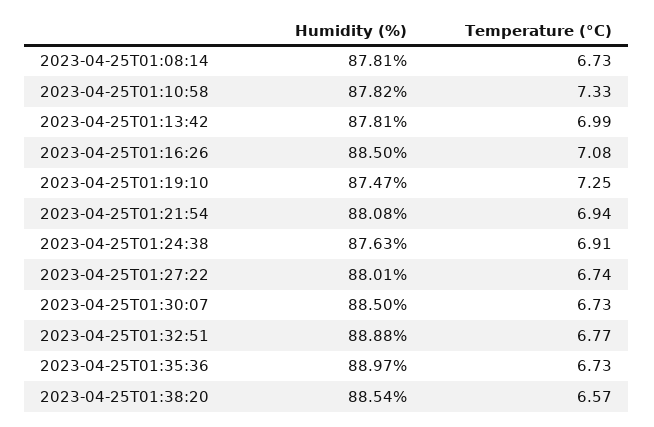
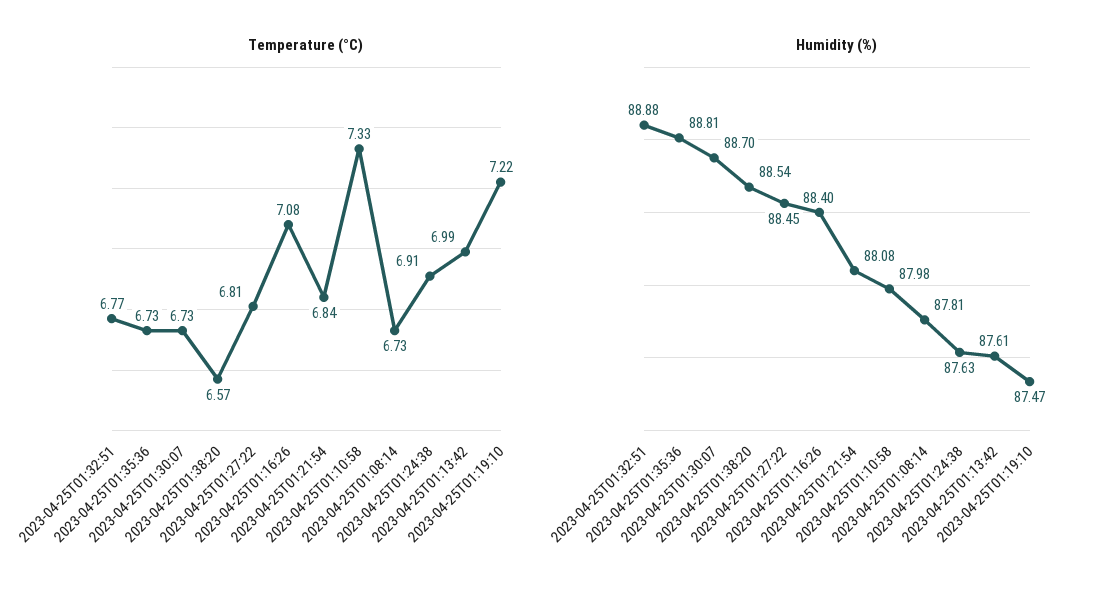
  {
    "Humidity (%)": {
      "2023-04-25T01:08:14": 87.81,
-     "2023-04-25T01:10:58": 87.82,
+     "2023-04-25T01:10:58": 87.98,
-     "2023-04-25T01:13:42": 87.81,
+     "2023-04-25T01:13:42": 87.61,
-     "2023-04-25T01:16:26": 88.5,
+     "2023-04-25T01:16:26": 88.4,
      "2023-04-25T01:19:10": 87.47,
      "2023-04-25T01:21:54": 88.08,
      "2023-04-25T01:24:38": 87.63,
-     "2023-04-25T01:27:22": 88.01,
+     "2023-04-25T01:27:22": 88.45,
-     "2023-04-25T01:30:07": 88.5,
+     "2023-04-25T01:30:07": 88.7,
      "2023-04-25T01:32:51": 88.88,
-     "2023-04-25T01:35:36": 88.97,
+     "2023-04-25T01:35:36": 88.81,
      "2023-04-25T01:38:20": 88.54
    },
    "Temperature (°C)": {
      "2023-04-25T01:08:14": 6.73,
      "2023-04-25T01:10:58": 7.33,
      "2023-04-25T01:13:42": 6.99,
      "2023-04-25T01:16:26": 7.08,
-     "2023-04-25T01:19:10": 7.25,
+     "2023-04-25T01:19:10": 7.22,
-     "2023-04-25T01:21:54": 6.94,
+     "2023-04-25T01:21:54": 6.84,
      "2023-04-25T01:24:38": 6.91,
-     "2023-04-25T01:27:22": 6.74,
+     "2023-04-25T01:27:22": 6.81,
      "2023-04-25T01:30:07": 6.73,
      "2023-04-25T01:32:51": 6.77,
      "2023-04-25T01:35:36": 6.73,
      "2023-04-25T01:38:20": 6.57
    }
  }

